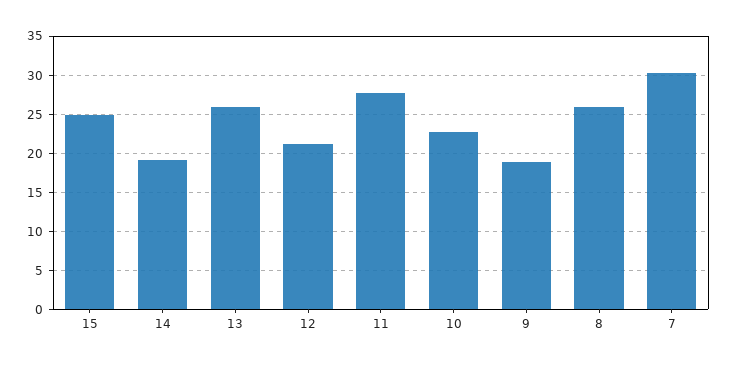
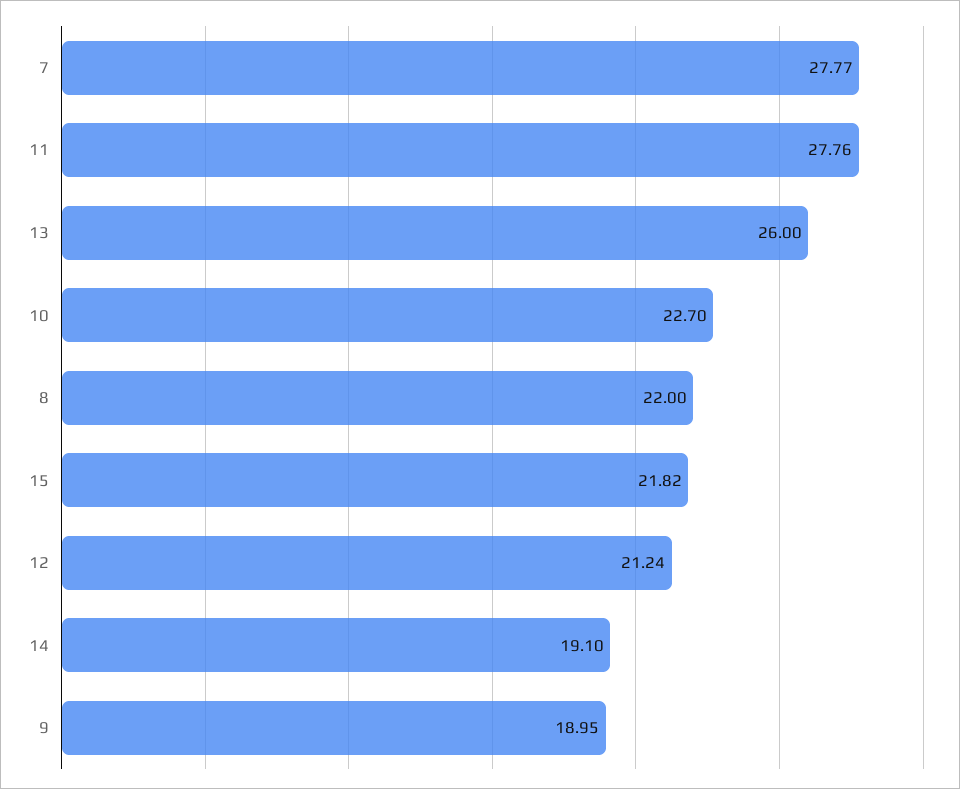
  {
-   "15": 25,
+   "15": 21.82,
    "14": 19.1,
    "13": 26,
    "12": 21.24,
    "11": 27.76,
    "10": 22.7,
    "9": 18.95,
-   "8": 26,
+   "8": 22,
-   "7": 30
+   "7": 27.77
  }

